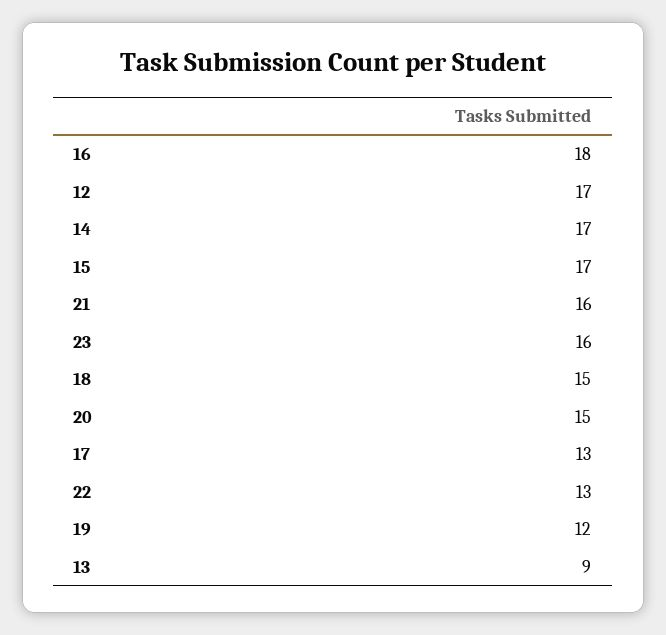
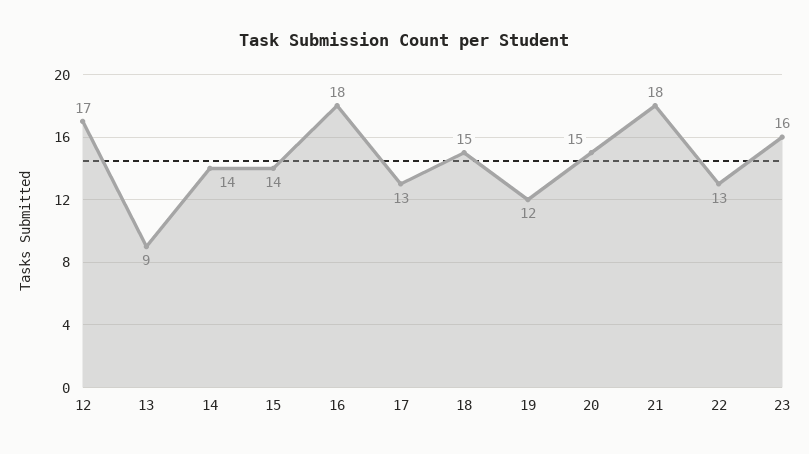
  {
    "16": 18,
    "12": 17,
-   "14": 17,
+   "14": 14,
-   "15": 17,
+   "15": 14,
-   "21": 16,
+   "21": 18,
    "23": 16,
    "18": 15,
    "20": 15,
    "17": 13,
    "22": 13,
    "19": 12,
    "13": 9
  }

